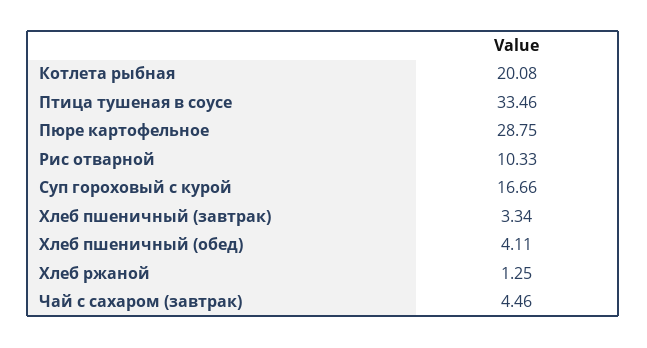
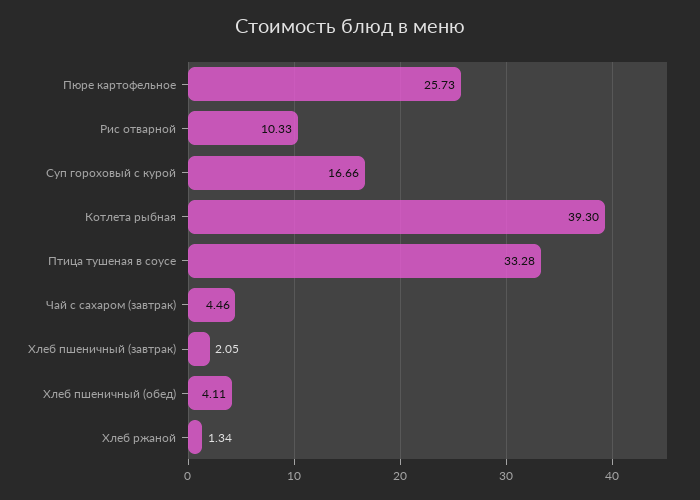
  {
-   "Котлета рыбная": 20.08,
+   "Котлета рыбная": 39.3,
-   "Птица тушеная в соусе": 33.46,
+   "Птица тушеная в соусе": 33.28,
-   "Пюре картофельное": 28.75,
+   "Пюре картофельное": 25.73,
    "Рис отварной": 10.33,
    "Суп гороховый с курой": 16.66,
-   "Хлеб пшеничный (завтрак)": 3.34,
+   "Хлеб пшеничный (завтрак)": 2.05,
    "Хлеб пшеничный (обед)": 4.11,
-   "Хлеб ржаной": 1.25,
+   "Хлеб ржаной": 1.34,
    "Чай с сахаром (завтрак)": 4.46
  }

